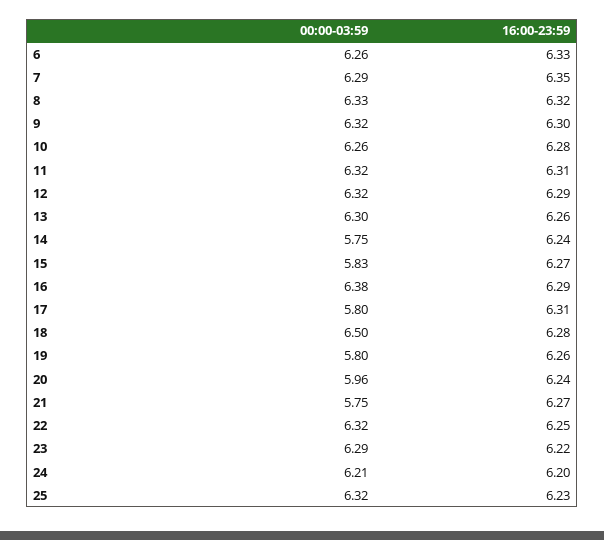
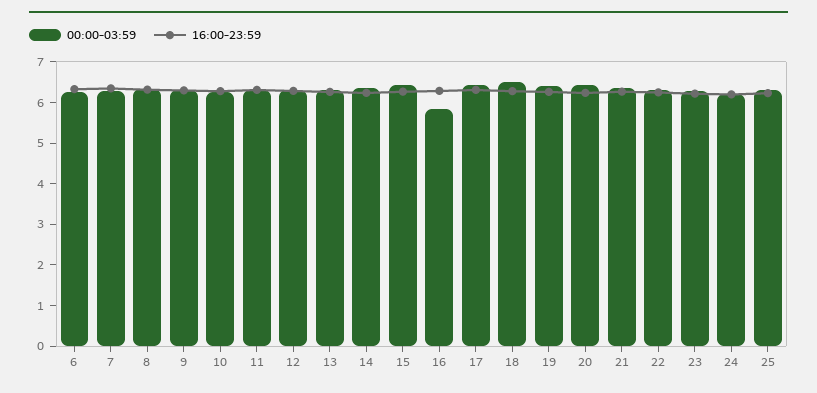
  {
    "00:00-03:59": {
      "6": 6.26,
      "7": 6.29,
      "8": 6.33,
      "9": 6.32,
      "10": 6.26,
      "11": 6.32,
      "12": 6.32,
      "13": 6.3,
-     "14": 5.75,
+     "14": 6.4,
-     "15": 5.83,
+     "15": 6.4,
-     "16": 6.38,
+     "16": 5.8,
-     "17": 5.8,
+     "17": 6.4,
      "18": 6.5,
-     "19": 5.8,
+     "19": 6.4,
-     "20": 5.96,
+     "20": 6.4,
-     "21": 5.75,
+     "21": 6.4,
      "22": 6.32,
      "23": 6.29,
      "24": 6.21,
      "25": 6.32
    },
    "16:00-23:59": {
      "6": 6.33,
      "7": 6.35,
      "8": 6.32,
      "9": 6.3,
      "10": 6.28,
      "11": 6.31,
      "12": 6.29,
      "13": 6.26,
      "14": 6.24,
      "15": 6.27,
      "16": 6.29,
      "17": 6.31,
      "18": 6.28,
      "19": 6.26,
      "20": 6.24,
      "21": 6.27,
      "22": 6.25,
      "23": 6.22,
      "24": 6.2,
      "25": 6.23
    }
  }

